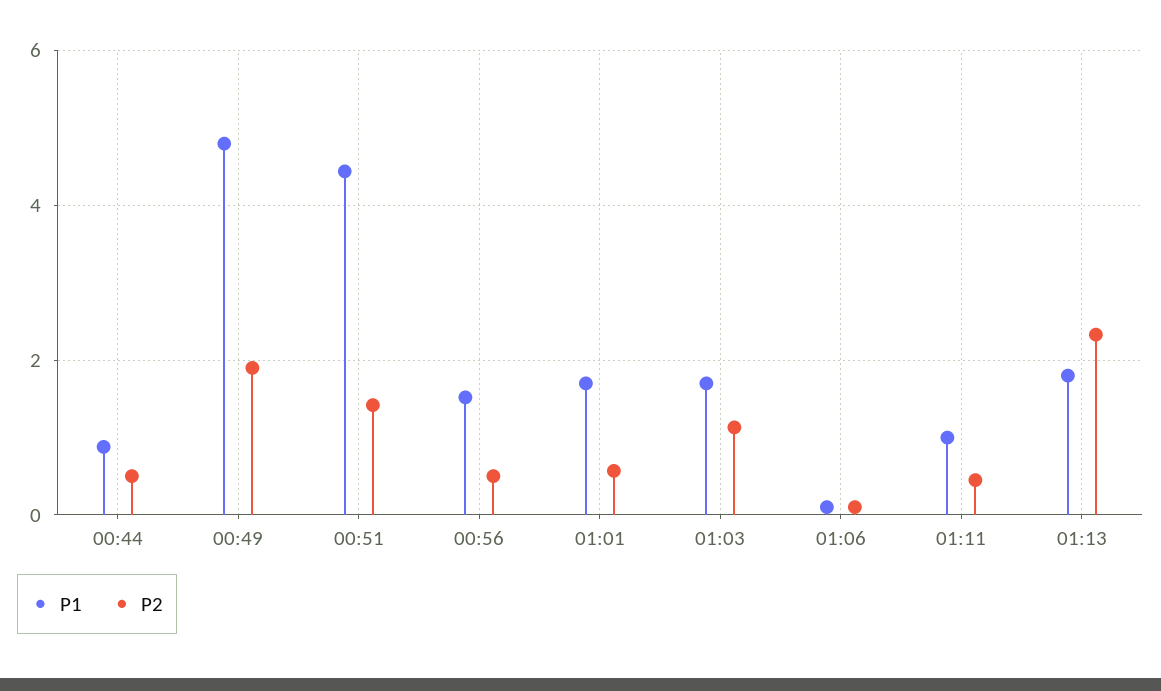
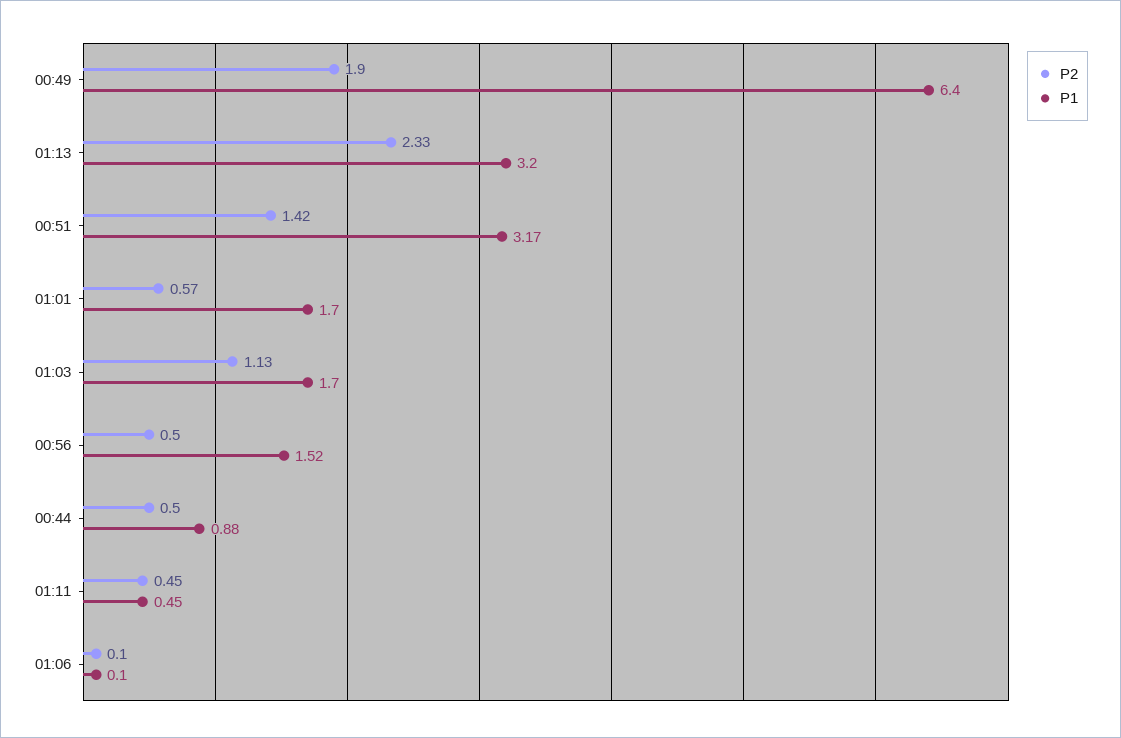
  {
    "P1": {
      "00:44": 0.88,
-     "00:49": 4.8,
+     "00:49": 6.4,
-     "00:51": 4.4,
+     "00:51": 3.17,
      "00:56": 1.52,
      "01:01": 1.7,
      "01:03": 1.7,
      "01:06": 0.1,
-     "01:11": 1,
+     "01:11": 0.45,
-     "01:13": 1.8
+     "01:13": 3.2
    },
    "P2": {
      "00:44": 0.5,
      "00:49": 1.9,
      "00:51": 1.42,
      "00:56": 0.5,
      "01:01": 0.57,
      "01:03": 1.13,
      "01:06": 0.1,
      "01:11": 0.45,
      "01:13": 2.33
    }
  }

